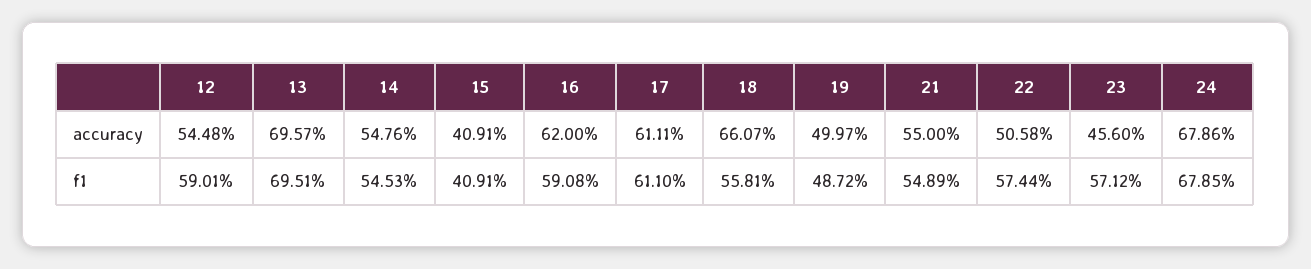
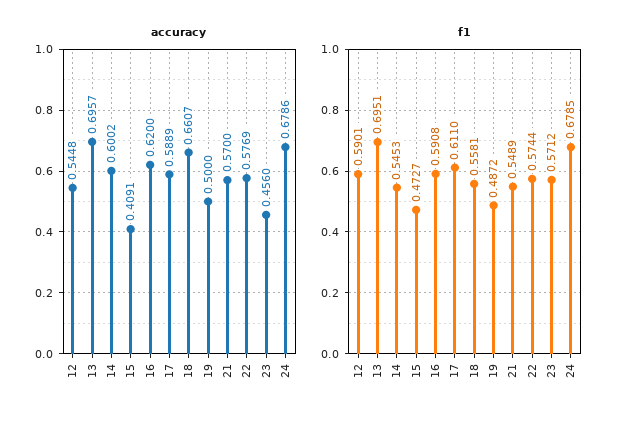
  {
    "accuracy": {
      "12": 0.5448,
      "13": 0.6957,
-     "14": 0.5476,
+     "14": 0.6002,
      "15": 0.4091,
      "16": 0.62,
-     "17": 0.6111,
+     "17": 0.5889,
      "18": 0.6607,
-     "19": 0.4997,
+     "19": 0.5,
-     "21": 0.55,
+     "21": 0.57,
-     "22": 0.5058,
+     "22": 0.5769,
      "23": 0.456,
      "24": 0.6786
    },
    "f1": {
      "12": 0.5901,
      "13": 0.6951,
      "14": 0.5453,
-     "15": 0.4091,
+     "15": 0.4727,
      "16": 0.5908,
      "17": 0.611,
      "18": 0.5581,
      "19": 0.4872,
      "21": 0.5489,
      "22": 0.5744,
      "23": 0.5712,
      "24": 0.6785
    }
  }

